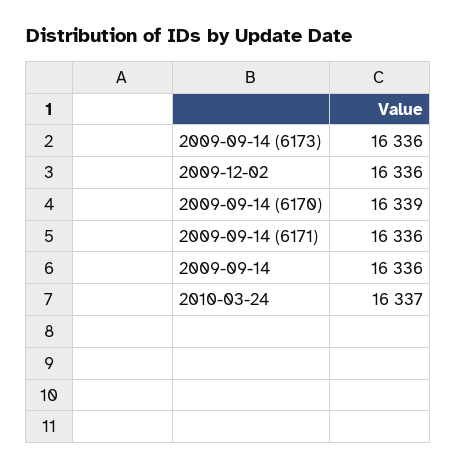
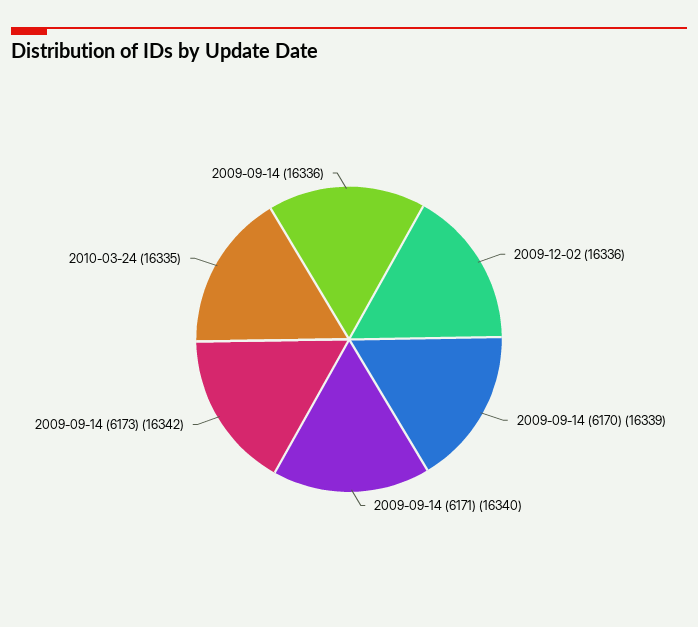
  {
-   "2009-09-14 (6173)": 16336,
+   "2009-09-14 (6173)": 16342,
    "2009-12-02": 16336,
    "2009-09-14 (6170)": 16339,
-   "2009-09-14 (6171)": 16336,
+   "2009-09-14 (6171)": 16340,
    "2009-09-14": 16336,
-   "2010-03-24": 16337
+   "2010-03-24": 16335
  }

